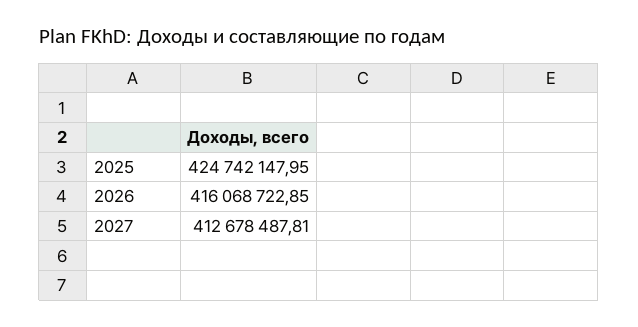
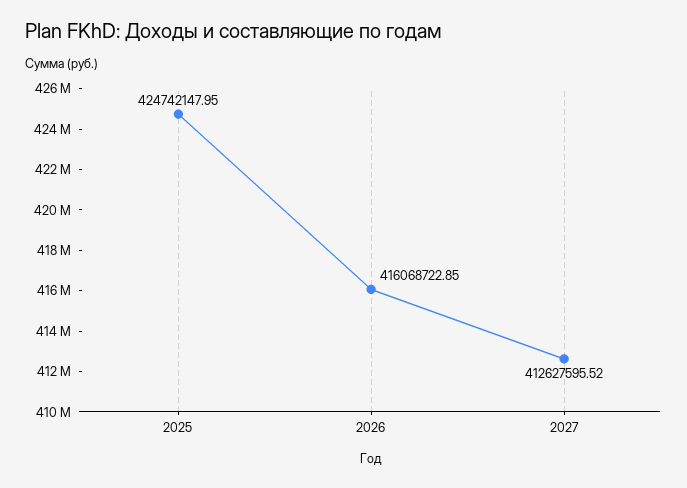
  {
    "2025": 424742147.95,
    "2026": 416068722.85,
-   "2027": 412678487.81
+   "2027": 412627595.52
  }

